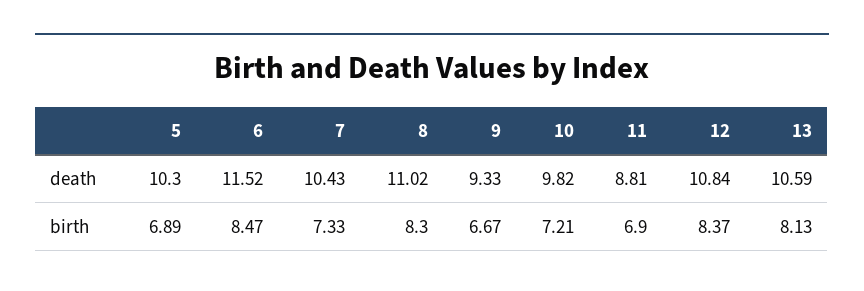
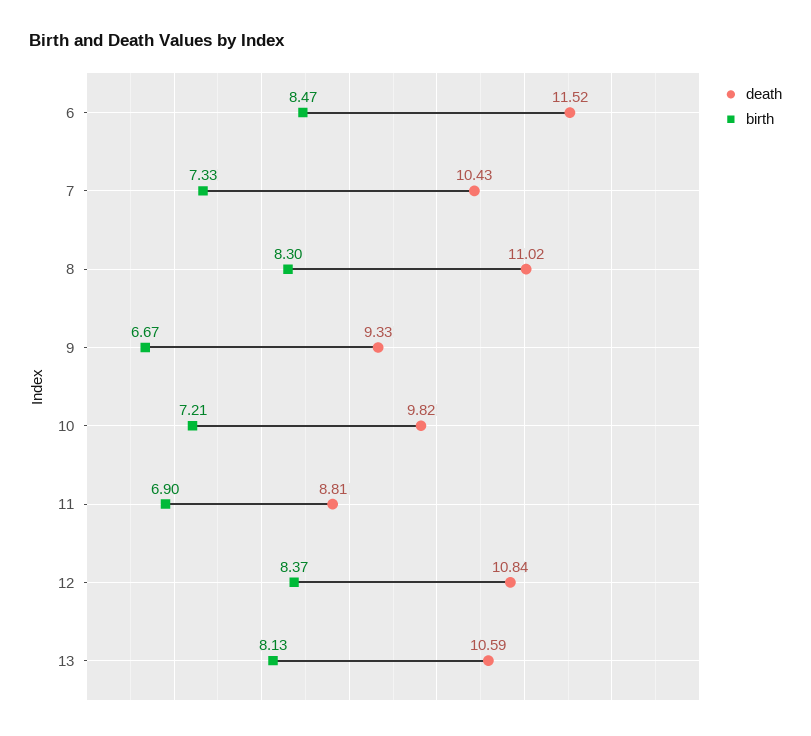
  {
    "death": {
-     "5": 10.3,
      "6": 11.52,
      "7": 10.43,
      "8": 11.02,
      "9": 9.33,
      "10": 9.82,
      "11": 8.81,
      "12": 10.84,
      "13": 10.59
    },
    "birth": {
-     "5": 6.89,
      "6": 8.47,
      "7": 7.33,
      "8": 8.3,
      "9": 6.67,
      "10": 7.21,
      "11": 6.9,
      "12": 8.37,
      "13": 8.13
    }
  }

